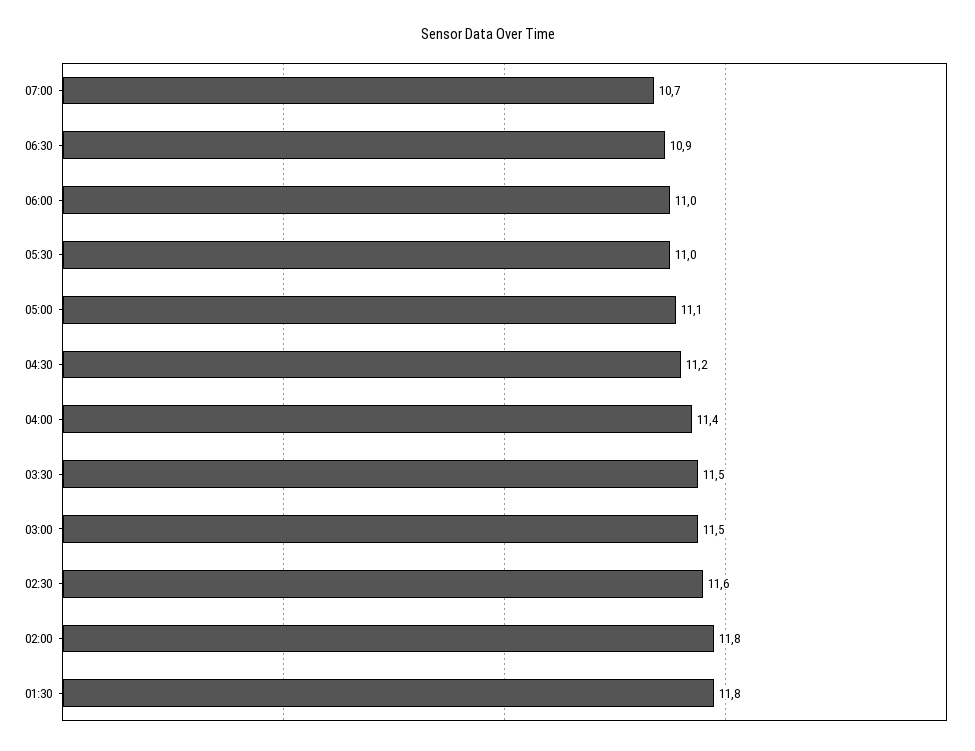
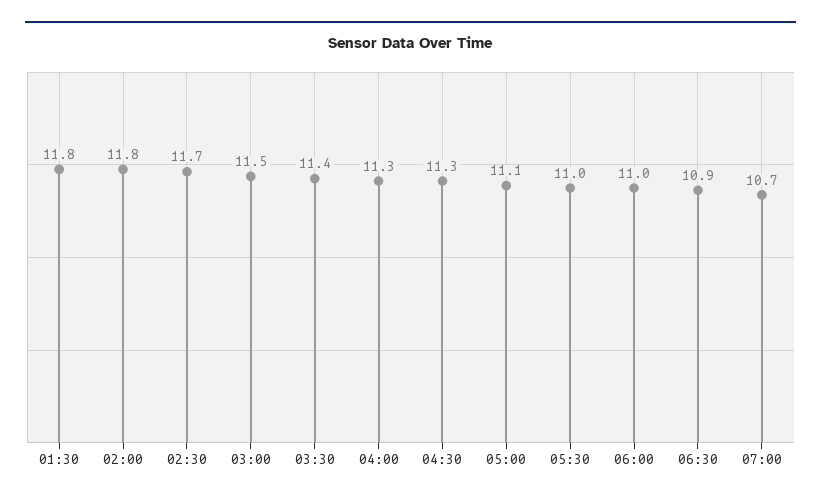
  {
    "07:00": 10.7,
    "06:30": 10.9,
    "06:00": 11,
    "05:30": 11,
    "05:00": 11.1,
-   "04:30": 11.2,
+   "04:30": 11.3,
-   "04:00": 11.4,
+   "04:00": 11.3,
-   "03:30": 11.5,
+   "03:30": 11.4,
    "03:00": 11.5,
-   "02:30": 11.6,
+   "02:30": 11.7,
    "02:00": 11.8,
    "01:30": 11.8
  }

